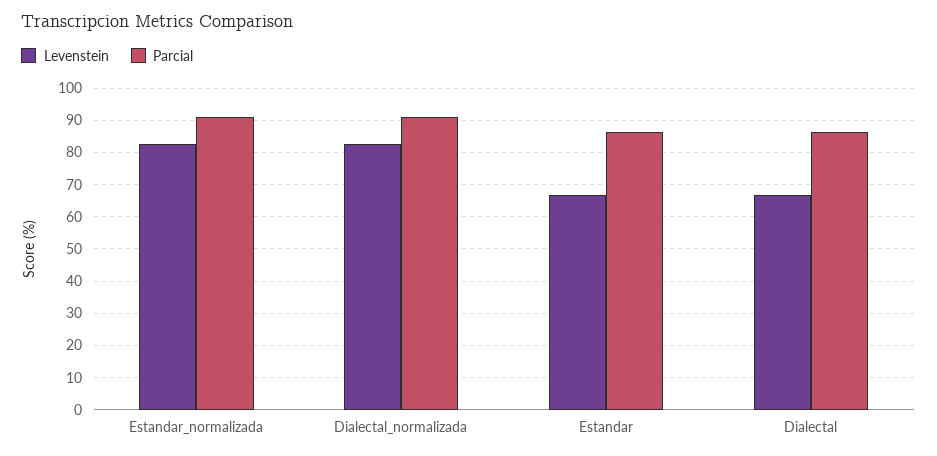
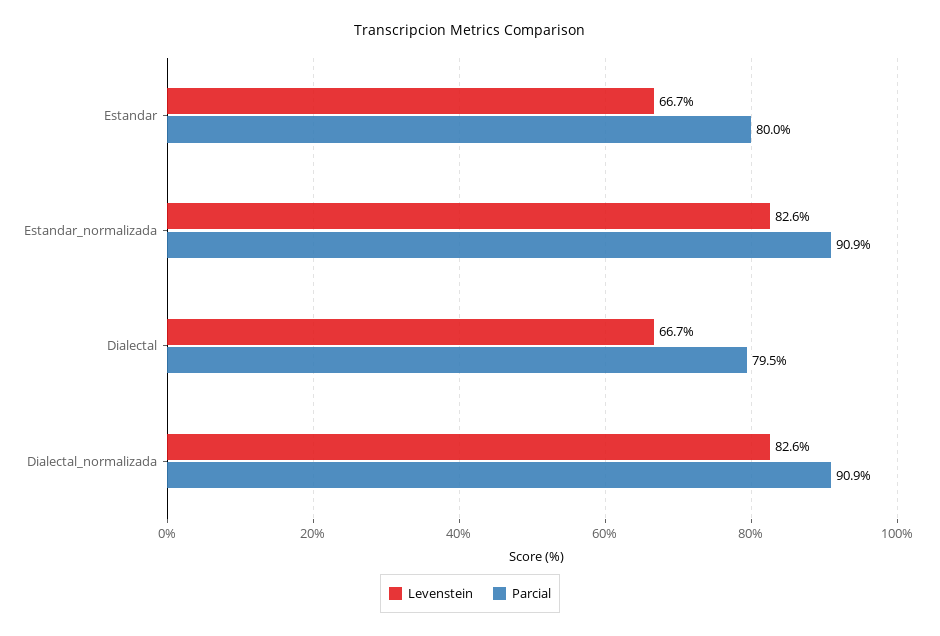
  {
    "Levenstein": {
      "Estandar_normalizada": 82.6,
      "Dialectal_normalizada": 82.6,
      "Estandar": 66.7,
      "Dialectal": 66.7
    },
    "Parcial": {
      "Estandar_normalizada": 90.9,
      "Dialectal_normalizada": 90.9,
-     "Estandar": 86,
+     "Estandar": 80,
-     "Dialectal": 86
+     "Dialectal": 79.5
    }
  }

